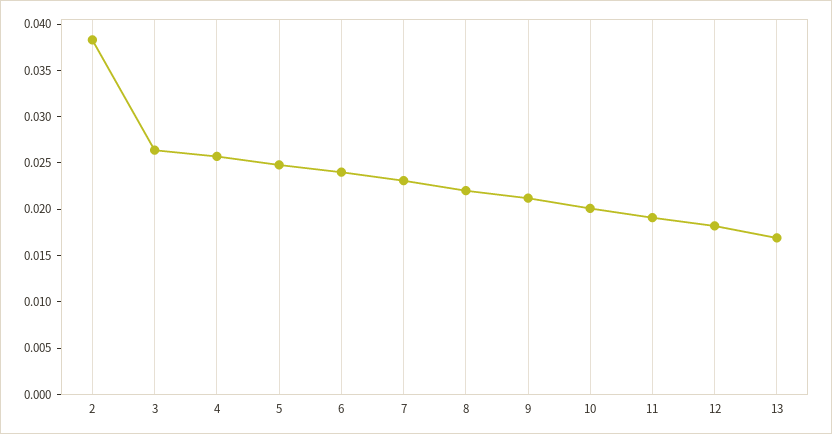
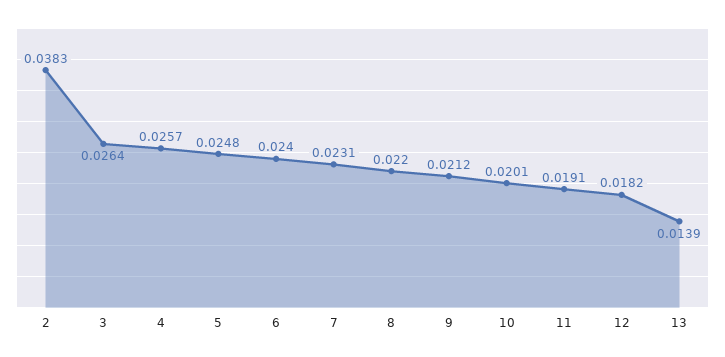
  {
    "2": 0.0383,
    "3": 0.0264,
    "4": 0.0257,
    "5": 0.0248,
    "6": 0.024,
    "7": 0.0231,
    "8": 0.022,
    "9": 0.0212,
    "10": 0.0201,
    "11": 0.0191,
    "12": 0.0182,
-   "13": 0.017
+   "13": 0.0139
  }

